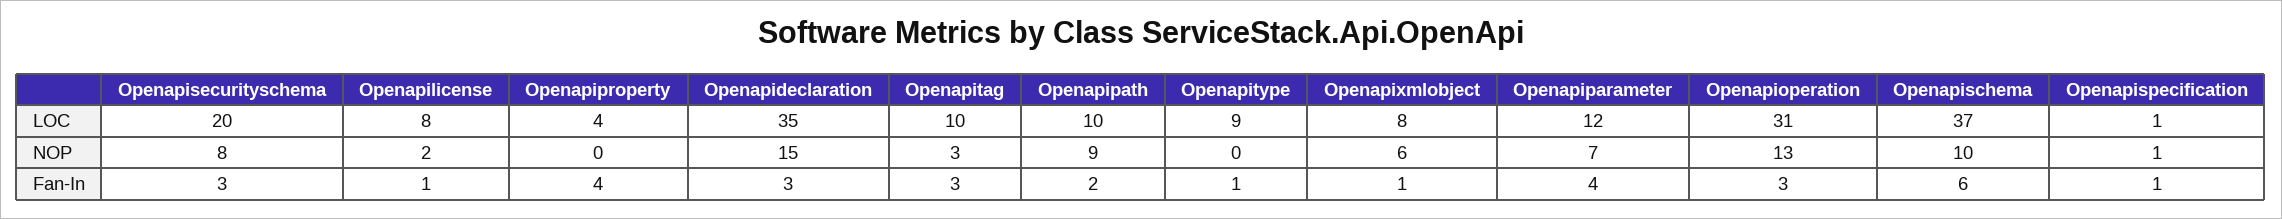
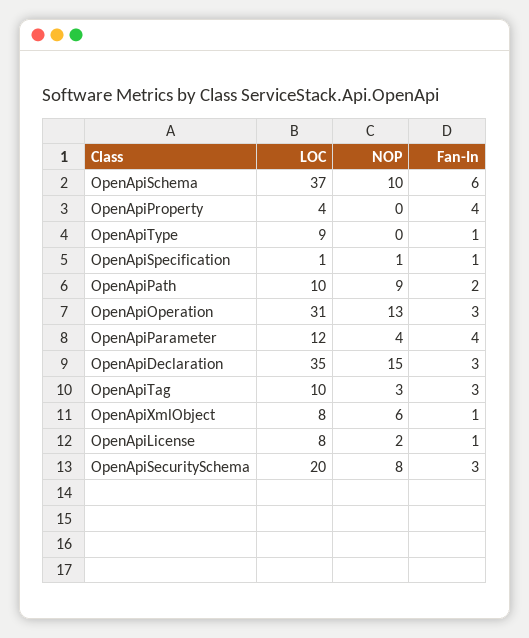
  {
    "Openapisecurityschema": {
      "LOC": 20,
      "NOP": 8,
      "Fan-In": 3
    },
    "Openapilicense": {
      "LOC": 8,
      "NOP": 2,
      "Fan-In": 1
    },
    "Openapiproperty": {
      "LOC": 4,
      "NOP": 0,
      "Fan-In": 4
    },
    "Openapideclaration": {
      "LOC": 35,
      "NOP": 15,
      "Fan-In": 3
    },
    "Openapitag": {
      "LOC": 10,
      "NOP": 3,
      "Fan-In": 3
    },
    "Openapipath": {
      "LOC": 10,
      "NOP": 9,
      "Fan-In": 2
    },
    "Openapitype": {
      "LOC": 9,
      "NOP": 0,
      "Fan-In": 1
    },
    "Openapixmlobject": {
      "LOC": 8,
      "NOP": 6,
      "Fan-In": 1
    },
    "Openapiparameter": {
      "LOC": 12,
-     "NOP": 7,
+     "NOP": 4,
      "Fan-In": 4
    },
    "Openapioperation": {
      "LOC": 31,
      "NOP": 13,
      "Fan-In": 3
    },
    "Openapischema": {
      "LOC": 37,
      "NOP": 10,
      "Fan-In": 6
    },
    "Openapispecification": {
      "LOC": 1,
      "NOP": 1,
      "Fan-In": 1
    }
  }

